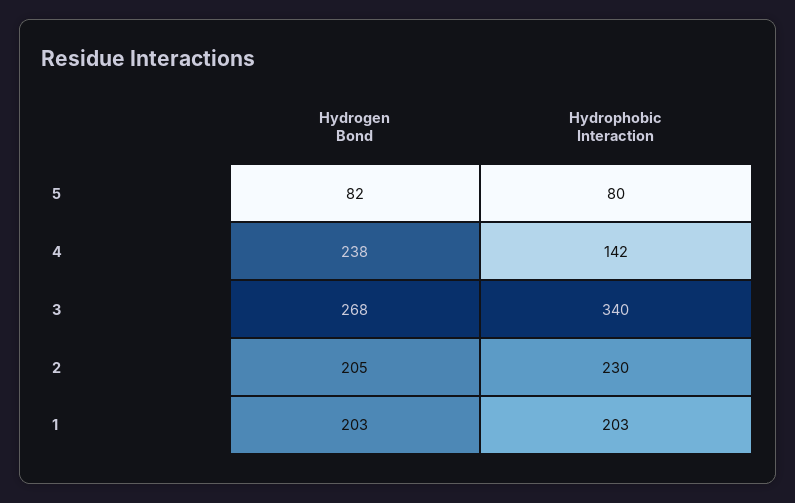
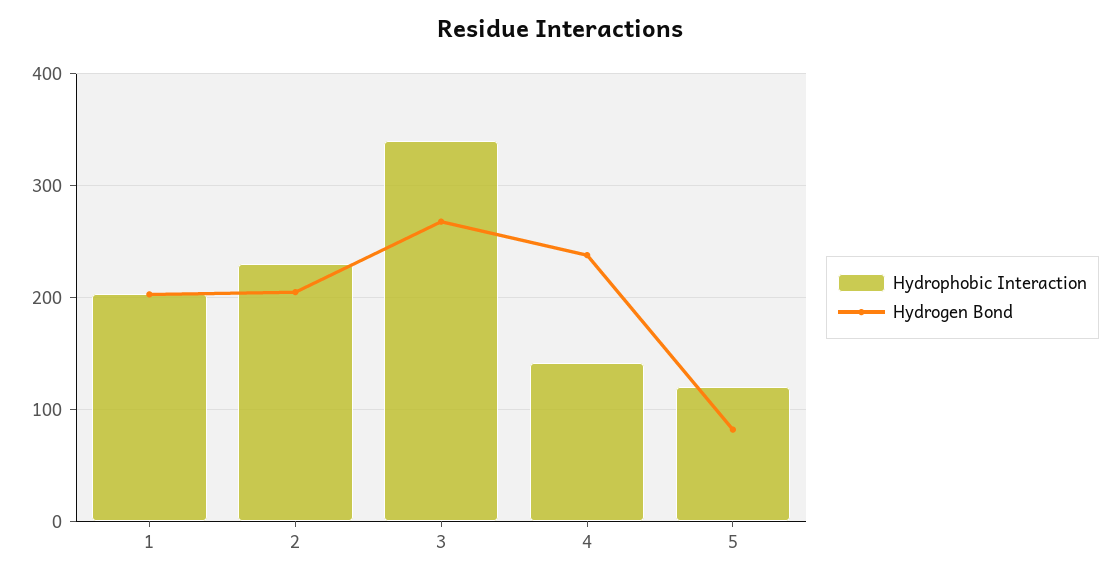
  {
    "Hydrogen Bond": {
      "5": 82,
      "4": 238,
      "3": 268,
      "2": 205,
      "1": 203
    },
    "Hydrophobic Interaction": {
-     "5": 80,
+     "5": 120,
      "4": 142,
      "3": 340,
      "2": 230,
      "1": 203
    }
  }

